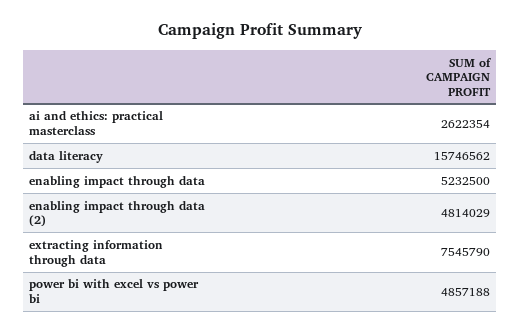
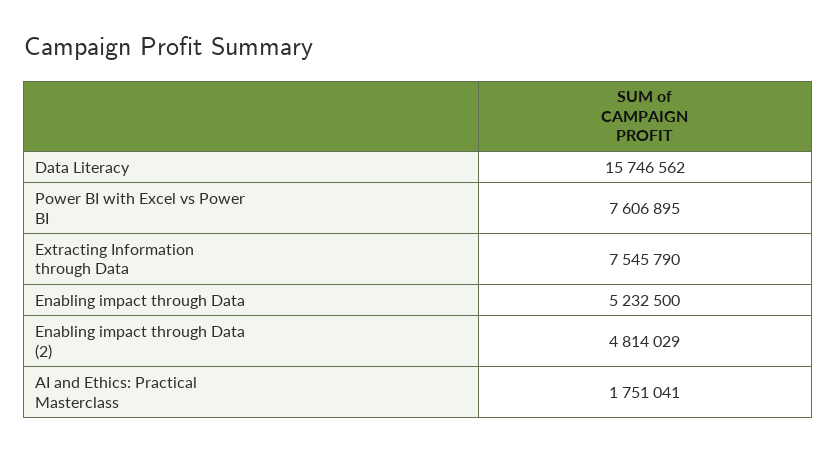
  {
-   "ai and ethics: practical masterclass": 2622354,
+   "ai and ethics: practical masterclass": 1751041,
    "data literacy": 15746562,
    "enabling impact through data": 5232500,
    "enabling impact through data (2)": 4814029,
    "extracting information through data": 7545790,
-   "power bi with excel vs power bi": 4857188
+   "power bi with excel vs power bi": 7606895
  }

